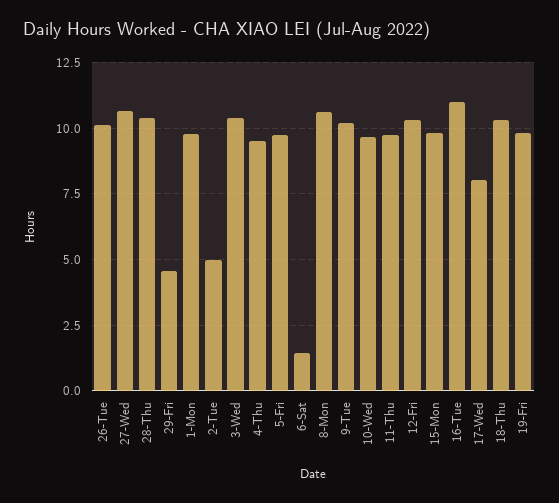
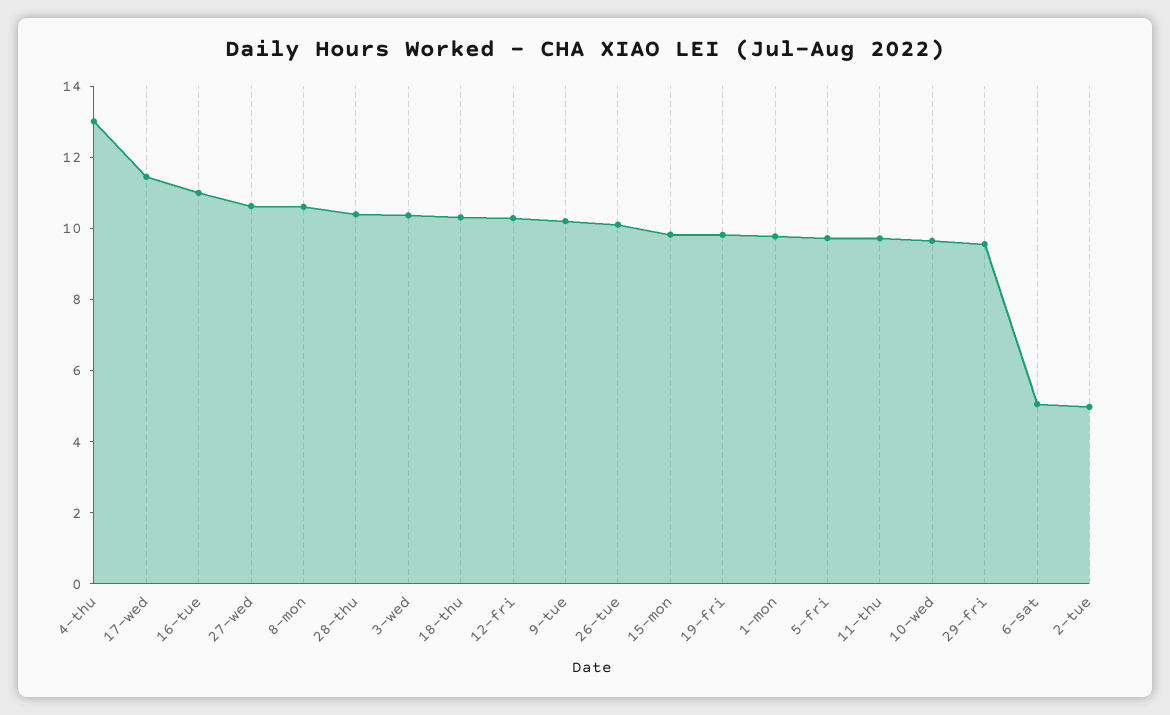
  {
    "26-Tue": 10,
    "27-Wed": 10.75,
    "28-Thu": 10.5,
-   "29-Fri": 4.5,
+   "29-Fri": 9.5,
    "1-Mon": 9.75,
    "2-Tue": 5,
    "3-Wed": 10.25,
-   "4-Thu": 9.5,
+   "4-Thu": 13,
    "5-Fri": 9.75,
-   "6-Sat": 1.5,
+   "6-Sat": 5,
    "8-Mon": 10.5,
    "9-Tue": 10.25,
    "10-Wed": 9.75,
    "11-Thu": 9.75,
    "12-Fri": 10.25,
    "15-Mon": 9.75,
    "16-Tue": 11,
-   "17-Wed": 8,
+   "17-Wed": 11.5,
    "18-Thu": 10.25,
    "19-Fri": 9.75
  }

